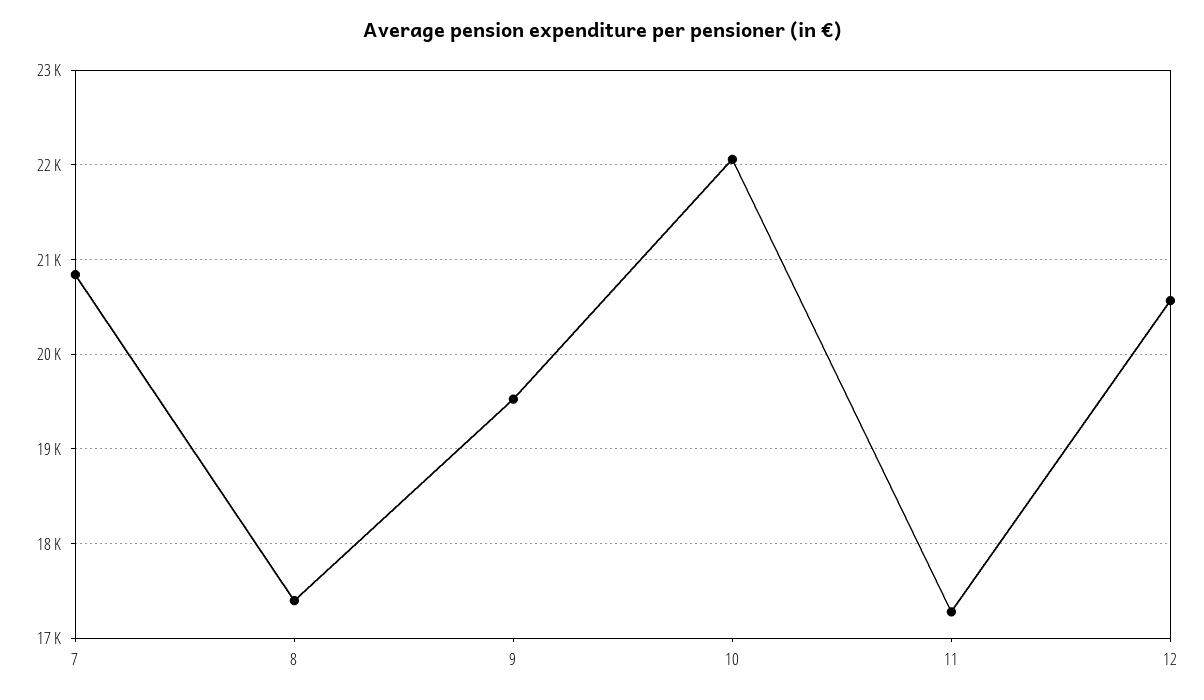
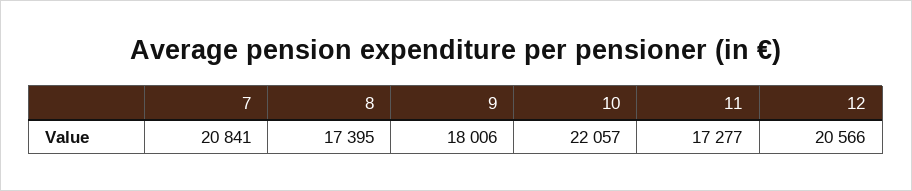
  {
    "7": 20841,
    "8": 17395,
-   "9": 19500,
+   "9": 18006,
    "10": 22057,
    "11": 17277,
    "12": 20566
  }

